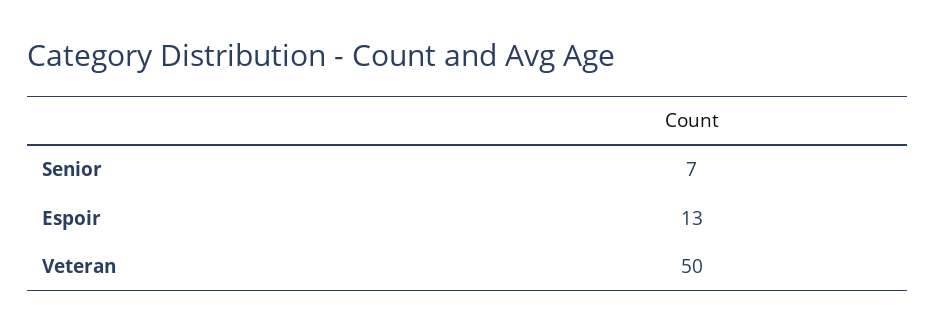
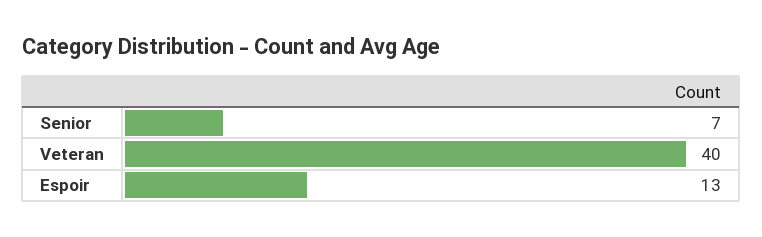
  {
    "Senior": 7,
    "Espoir": 13,
-   "Veteran": 50
+   "Veteran": 40
  }

